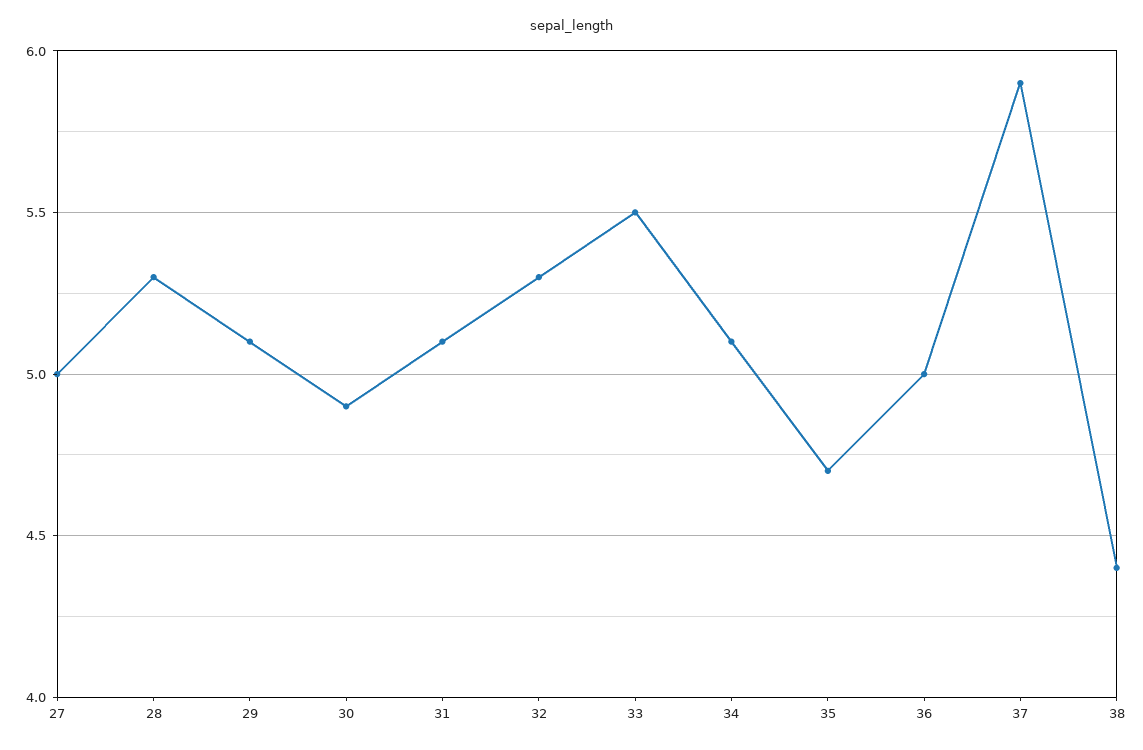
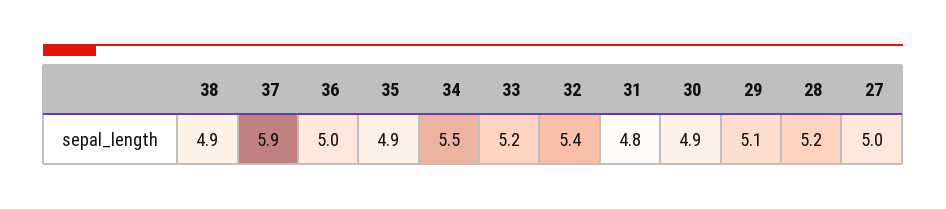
  {
    "27": 5,
-   "28": 5.3,
+   "28": 5.2,
    "29": 5.1,
    "30": 4.9,
-   "31": 5.1,
+   "31": 4.8,
-   "32": 5.3,
+   "32": 5.4,
-   "33": 5.5,
+   "33": 5.2,
-   "34": 5.1,
+   "34": 5.5,
-   "35": 4.7,
+   "35": 4.9,
    "36": 5,
    "37": 5.9,
-   "38": 4.4
+   "38": 4.9
  }

